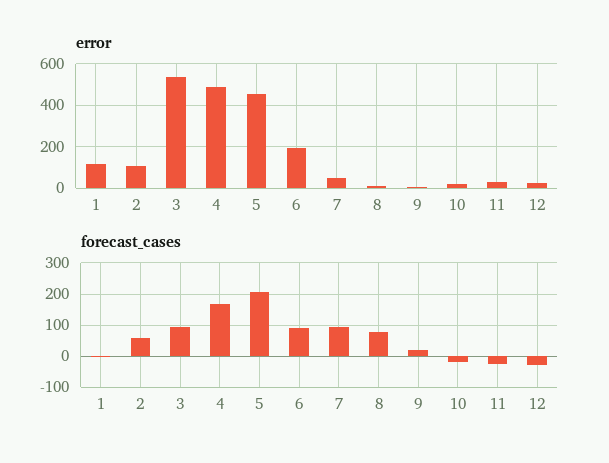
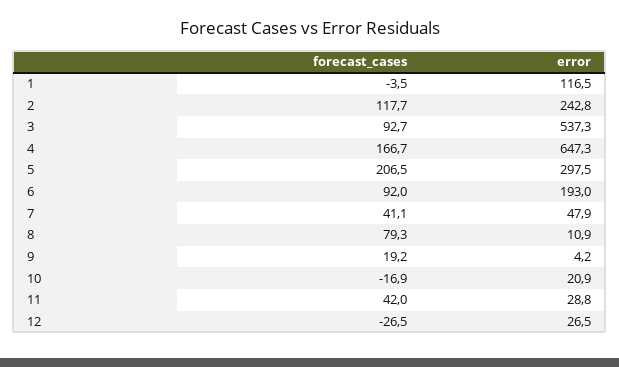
  {
    "error": {
      "1": 116.5,
-     "2": 100,
+     "2": 242.8,
      "3": 537.3,
-     "4": 500,
+     "4": 647.3,
-     "5": 450,
+     "5": 297.5,
      "6": 193,
      "7": 47.9,
      "8": 10.9,
      "9": 4.2,
      "10": 20.9,
      "11": 28.8,
      "12": 26.5
    },
    "forecast_cases": {
      "1": -3.5,
-     "2": 60,
+     "2": 117.7,
      "3": 92.7,
      "4": 166.7,
      "5": 206.5,
      "6": 92,
-     "7": 100,
+     "7": 41.1,
      "8": 79.3,
      "9": 19.2,
      "10": -16.9,
-     "11": -20,
+     "11": 42,
      "12": -26.5
    }
  }

